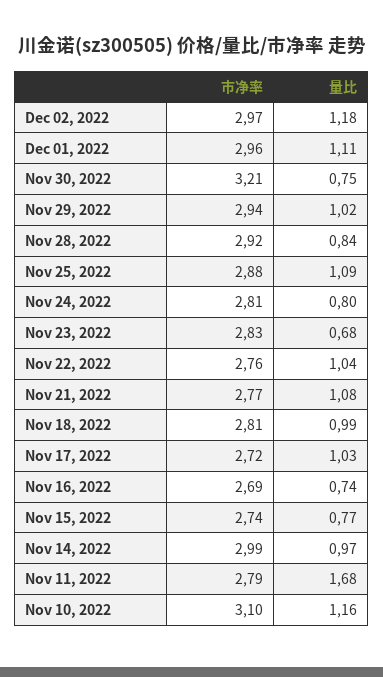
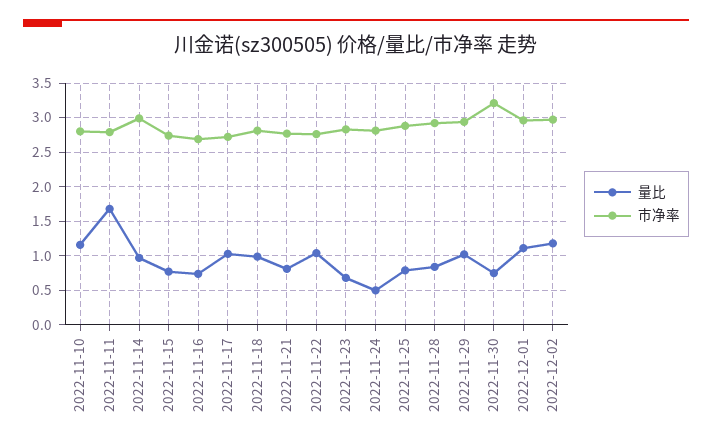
  {
    "市净率": {
      "Dec 02, 2022": 2.97,
      "Dec 01, 2022": 2.96,
      "Nov 30, 2022": 3.21,
      "Nov 29, 2022": 2.94,
      "Nov 28, 2022": 2.92,
      "Nov 25, 2022": 2.88,
      "Nov 24, 2022": 2.81,
      "Nov 23, 2022": 2.83,
      "Nov 22, 2022": 2.76,
      "Nov 21, 2022": 2.77,
      "Nov 18, 2022": 2.81,
      "Nov 17, 2022": 2.72,
      "Nov 16, 2022": 2.69,
      "Nov 15, 2022": 2.74,
      "Nov 14, 2022": 2.99,
      "Nov 11, 2022": 2.79,
-     "Nov 10, 2022": 3.1
+     "Nov 10, 2022": 2.8
    },
    "量比": {
      "Dec 02, 2022": 1.18,
      "Dec 01, 2022": 1.11,
      "Nov 30, 2022": 0.75,
      "Nov 29, 2022": 1.02,
      "Nov 28, 2022": 0.84,
-     "Nov 25, 2022": 1.09,
+     "Nov 25, 2022": 0.8,
-     "Nov 24, 2022": 0.8,
+     "Nov 24, 2022": 0.5,
      "Nov 23, 2022": 0.68,
      "Nov 22, 2022": 1.04,
-     "Nov 21, 2022": 1.08,
+     "Nov 21, 2022": 0.8,
      "Nov 18, 2022": 0.99,
      "Nov 17, 2022": 1.03,
      "Nov 16, 2022": 0.74,
      "Nov 15, 2022": 0.77,
      "Nov 14, 2022": 0.97,
      "Nov 11, 2022": 1.68,
      "Nov 10, 2022": 1.16
    }
  }

